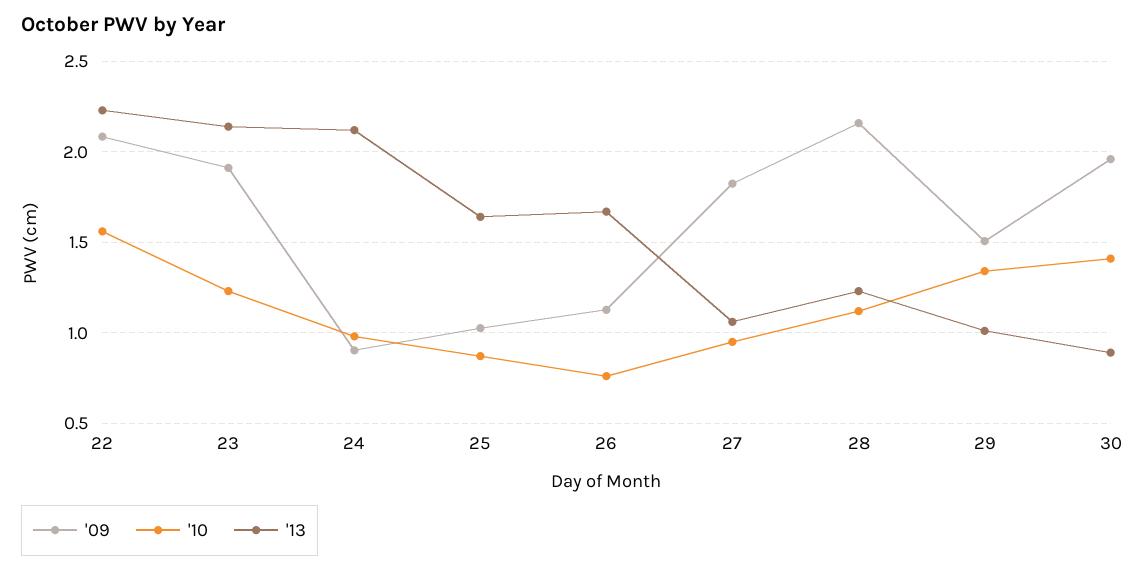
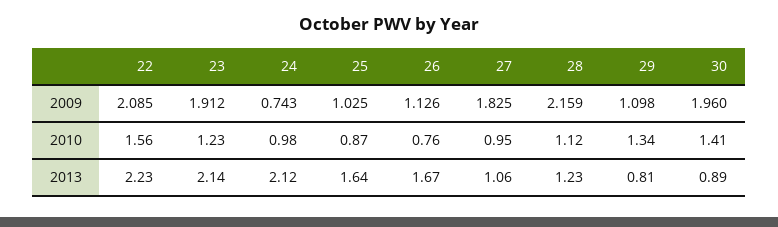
  {
    "'09": {
      "22": 2.085,
      "23": 1.912,
-     "24": 0.9,
+     "24": 0.743,
      "25": 1.025,
      "26": 1.126,
      "27": 1.825,
      "28": 2.159,
-     "29": 1.5,
+     "29": 1.098,
      "30": 1.96
    },
    "'10": {
      "22": 1.56,
      "23": 1.23,
      "24": 0.98,
      "25": 0.87,
      "26": 0.76,
      "27": 0.95,
      "28": 1.12,
      "29": 1.34,
      "30": 1.41
    },
    "'13": {
      "22": 2.23,
      "23": 2.14,
      "24": 2.12,
      "25": 1.64,
      "26": 1.67,
      "27": 1.06,
      "28": 1.23,
-     "29": 1,
+     "29": 0.81,
      "30": 0.89
    }
  }

